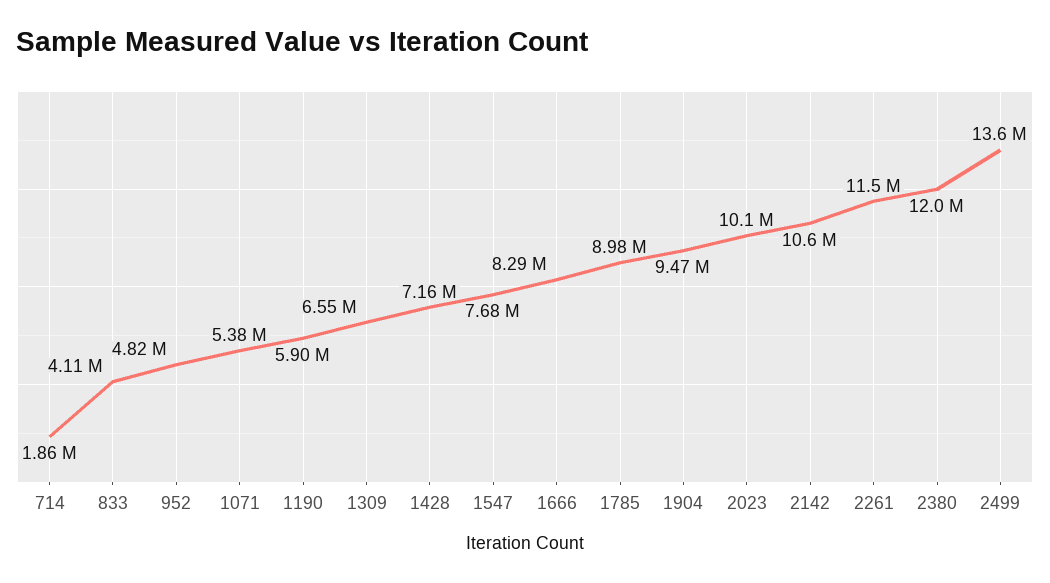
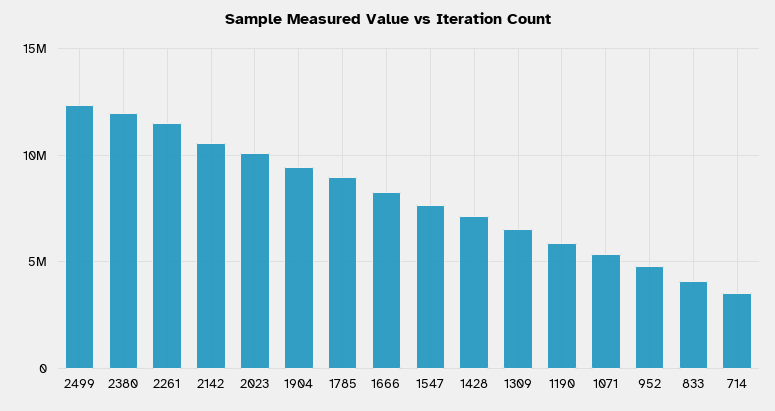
  {
-   "714": 1860000,
+   "714": 3500000,
    "833": 4110000,
    "952": 4820000,
    "1071": 5380000,
    "1190": 5900000,
    "1309": 6550000,
    "1428": 7160000,
    "1547": 7680000,
    "1666": 8290000,
    "1785": 8980000,
    "1904": 9470000,
    "2023": 10100000,
    "2142": 10600000,
    "2261": 11500000,
    "2380": 12000000,
-   "2499": 13600000
+   "2499": 12500000
  }

